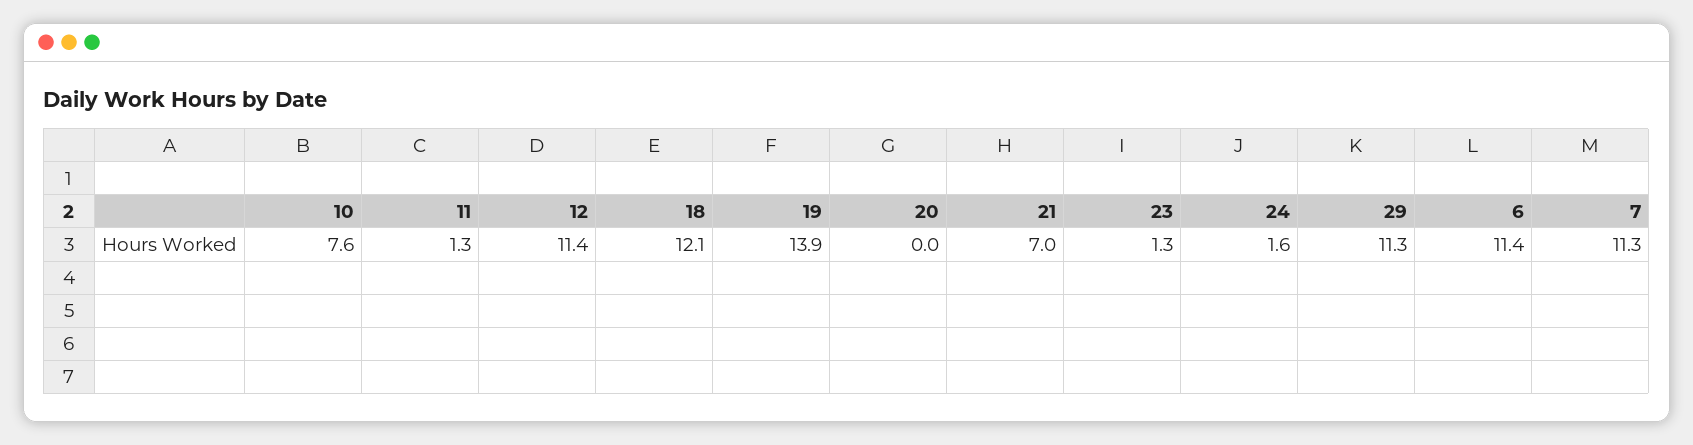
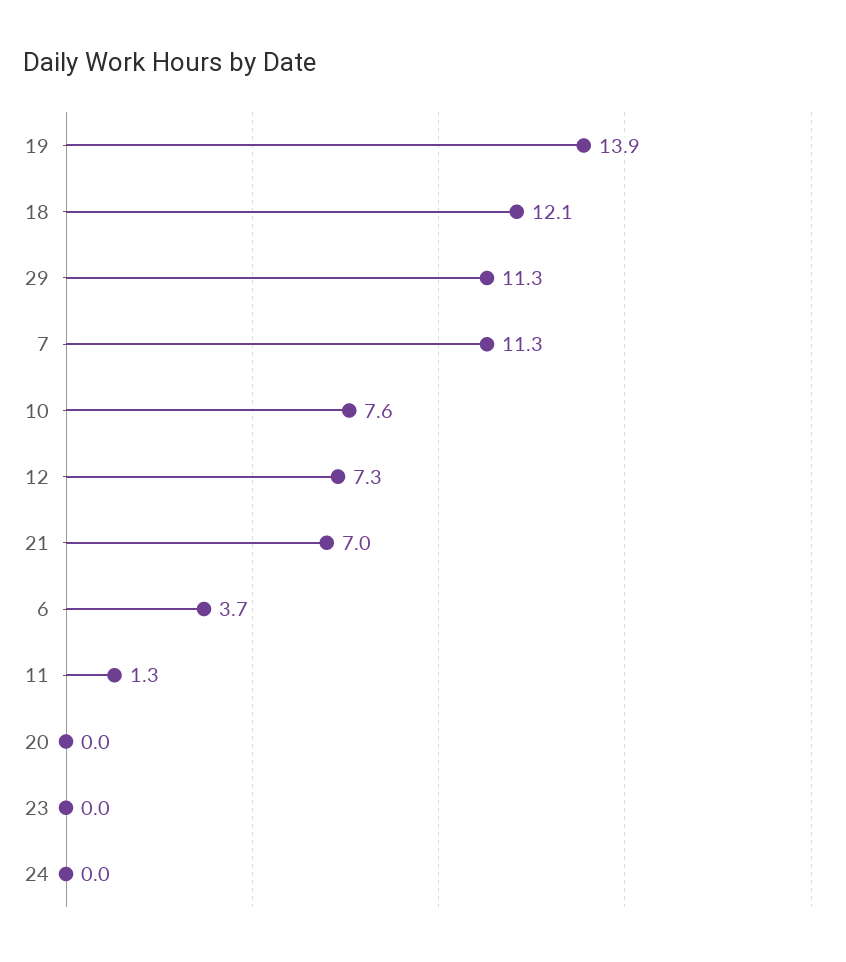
  {
    "10": 7.6,
    "11": 1.3,
-   "12": 11.4,
+   "12": 7.3,
    "18": 12.1,
    "19": 13.9,
    "20": 0,
    "21": 7,
-   "23": 1.3,
+   "23": 0,
-   "24": 1.6,
+   "24": 0,
    "29": 11.3,
-   "6": 11.4,
+   "6": 3.7,
    "7": 11.3
  }

